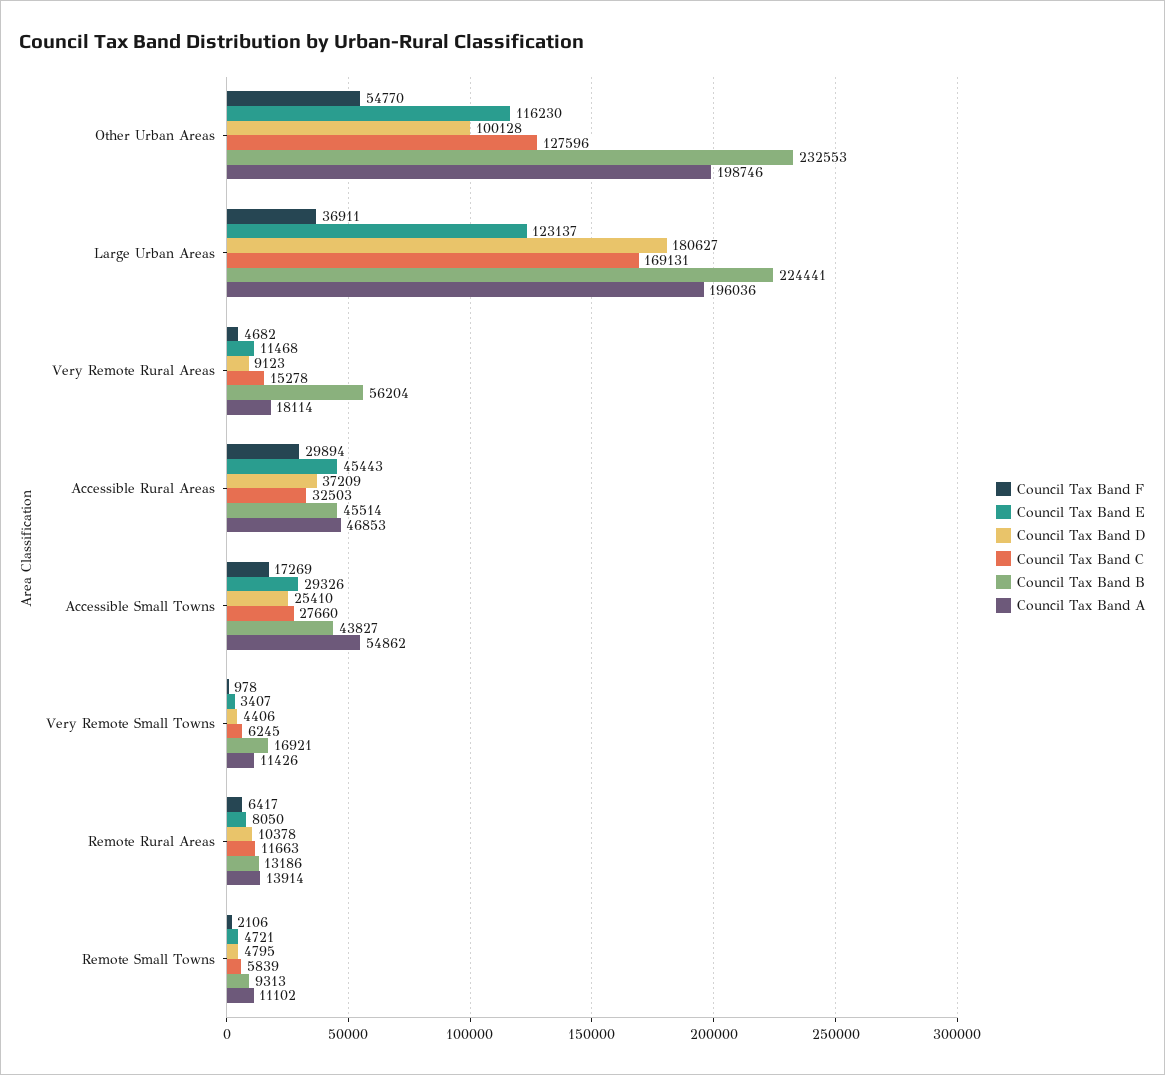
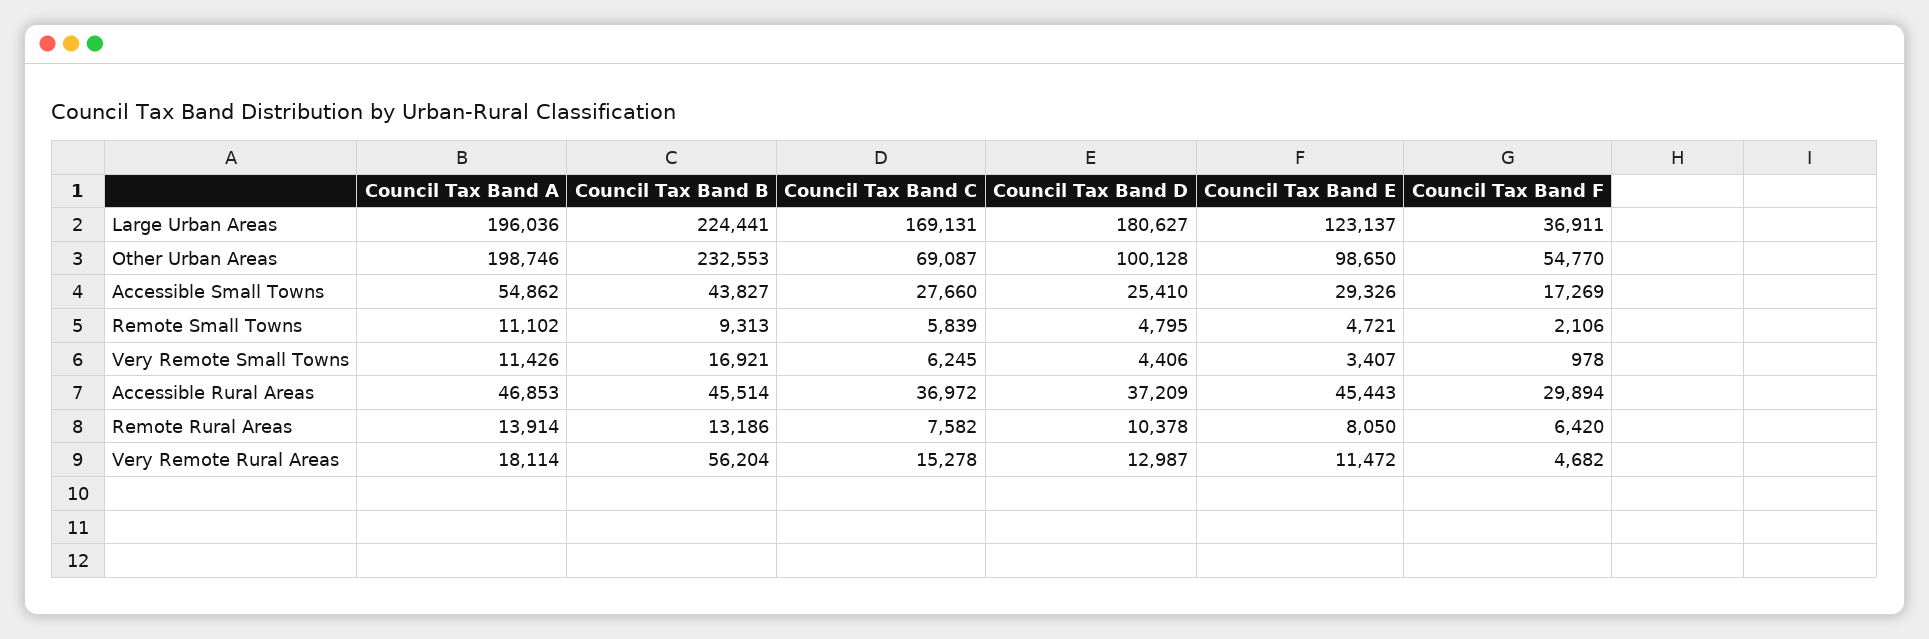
  {
    "Council Tax Band F": {
      "Other Urban Areas": 54770,
      "Large Urban Areas": 36911,
      "Very Remote Rural Areas": 4682,
      "Accessible Rural Areas": 29894,
      "Accessible Small Towns": 17269,
      "Very Remote Small Towns": 978,
-     "Remote Rural Areas": 6417,
+     "Remote Rural Areas": 6420,
      "Remote Small Towns": 2106
    },
    "Council Tax Band E": {
-     "Other Urban Areas": 116230,
+     "Other Urban Areas": 98650,
      "Large Urban Areas": 123137,
-     "Very Remote Rural Areas": 11468,
+     "Very Remote Rural Areas": 11472,
      "Accessible Rural Areas": 45443,
      "Accessible Small Towns": 29326,
      "Very Remote Small Towns": 3407,
      "Remote Rural Areas": 8050,
      "Remote Small Towns": 4721
    },
    "Council Tax Band D": {
      "Other Urban Areas": 100128,
      "Large Urban Areas": 180627,
-     "Very Remote Rural Areas": 9123,
+     "Very Remote Rural Areas": 12987,
      "Accessible Rural Areas": 37209,
      "Accessible Small Towns": 25410,
      "Very Remote Small Towns": 4406,
      "Remote Rural Areas": 10378,
      "Remote Small Towns": 4795
    },
    "Council Tax Band C": {
-     "Other Urban Areas": 127596,
+     "Other Urban Areas": 69087,
      "Large Urban Areas": 169131,
      "Very Remote Rural Areas": 15278,
-     "Accessible Rural Areas": 32503,
+     "Accessible Rural Areas": 36972,
      "Accessible Small Towns": 27660,
      "Very Remote Small Towns": 6245,
-     "Remote Rural Areas": 11663,
+     "Remote Rural Areas": 7582,
      "Remote Small Towns": 5839
    },
    "Council Tax Band B": {
      "Other Urban Areas": 232553,
      "Large Urban Areas": 224441,
      "Very Remote Rural Areas": 56204,
      "Accessible Rural Areas": 45514,
      "Accessible Small Towns": 43827,
      "Very Remote Small Towns": 16921,
      "Remote Rural Areas": 13186,
      "Remote Small Towns": 9313
    },
    "Council Tax Band A": {
      "Other Urban Areas": 198746,
      "Large Urban Areas": 196036,
      "Very Remote Rural Areas": 18114,
      "Accessible Rural Areas": 46853,
      "Accessible Small Towns": 54862,
      "Very Remote Small Towns": 11426,
      "Remote Rural Areas": 13914,
      "Remote Small Towns": 11102
    }
  }

